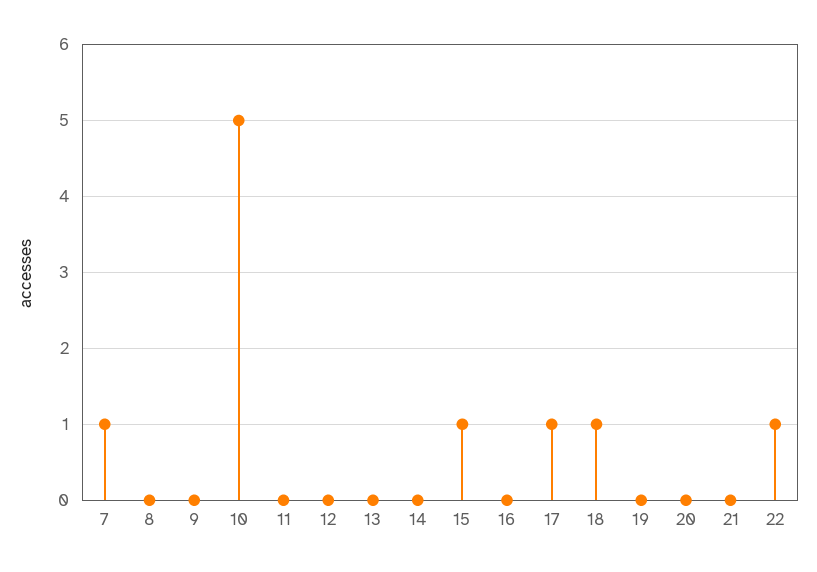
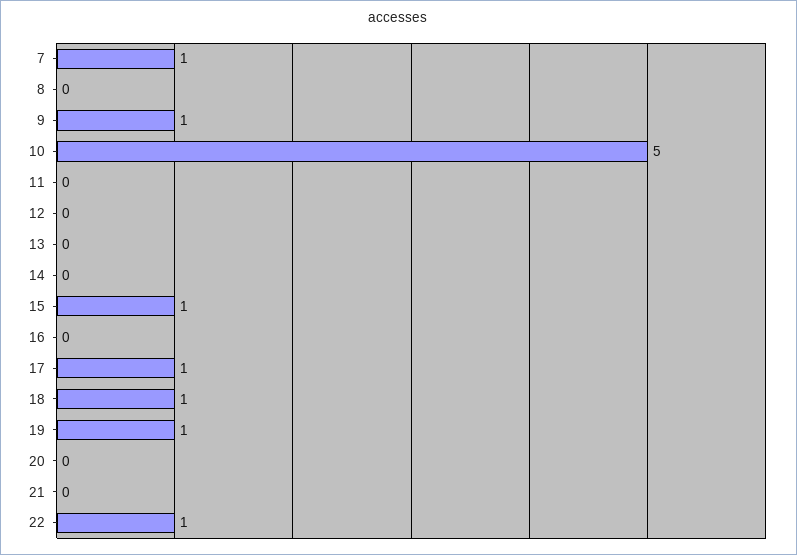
  {
    "7": 1,
    "8": 0,
-   "9": 0,
+   "9": 1,
    "10": 5,
    "11": 0,
    "12": 0,
    "13": 0,
    "14": 0,
    "15": 1,
    "16": 0,
    "17": 1,
    "18": 1,
-   "19": 0,
+   "19": 1,
    "20": 0,
    "21": 0,
    "22": 1
  }

